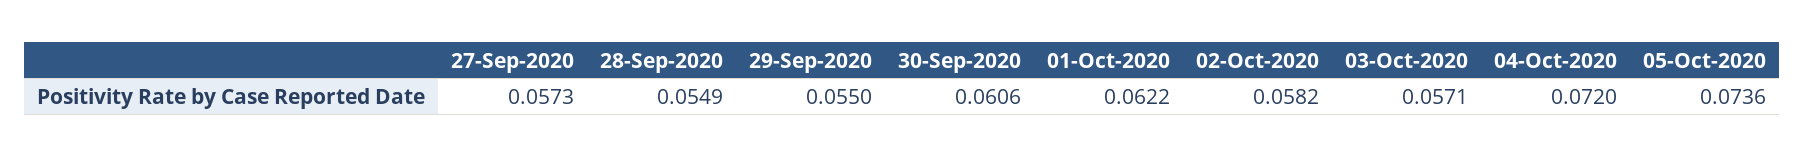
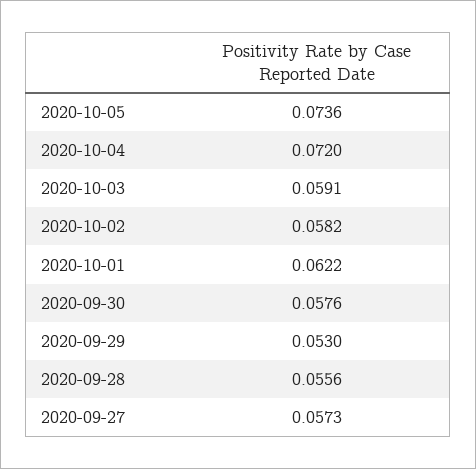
  {
    "27-Sep-2020": 0.0573,
-   "28-Sep-2020": 0.0549,
+   "28-Sep-2020": 0.0556,
-   "29-Sep-2020": 0.055,
+   "29-Sep-2020": 0.053,
-   "30-Sep-2020": 0.0606,
+   "30-Sep-2020": 0.0576,
    "01-Oct-2020": 0.0622,
    "02-Oct-2020": 0.0582,
-   "03-Oct-2020": 0.0571,
+   "03-Oct-2020": 0.0591,
    "04-Oct-2020": 0.072,
    "05-Oct-2020": 0.0736
  }

